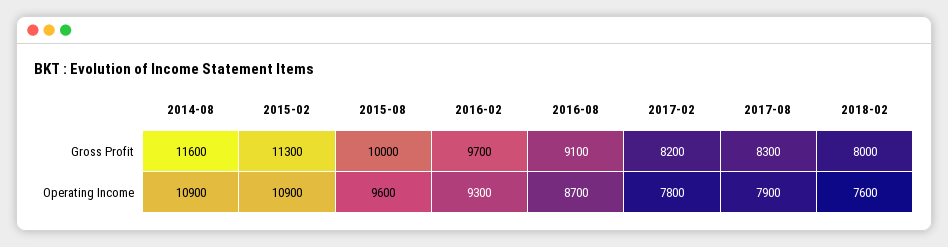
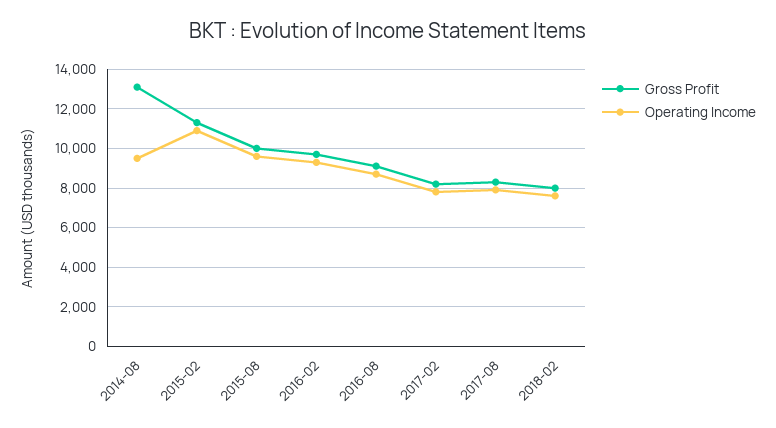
  {
    "Gross Profit": {
-     "2014-08": 11600,
+     "2014-08": 13000,
      "2015-02": 11300,
      "2015-08": 10000,
      "2016-02": 9700,
      "2016-08": 9100,
      "2017-02": 8200,
      "2017-08": 8300,
      "2018-02": 8000
    },
    "Operating Income": {
-     "2014-08": 10900,
+     "2014-08": 9500,
      "2015-02": 10900,
      "2015-08": 9600,
      "2016-02": 9300,
      "2016-08": 8700,
      "2017-02": 7800,
      "2017-08": 7900,
      "2018-02": 7600
    }
  }

